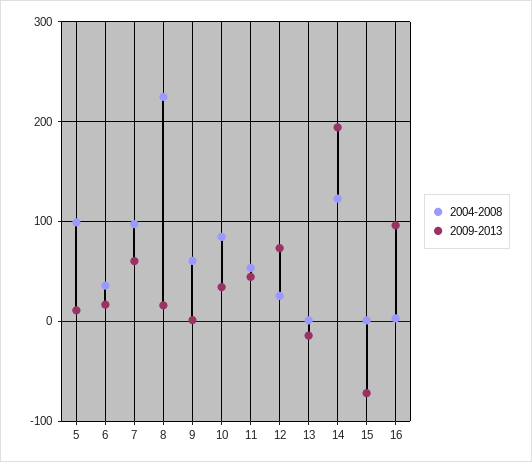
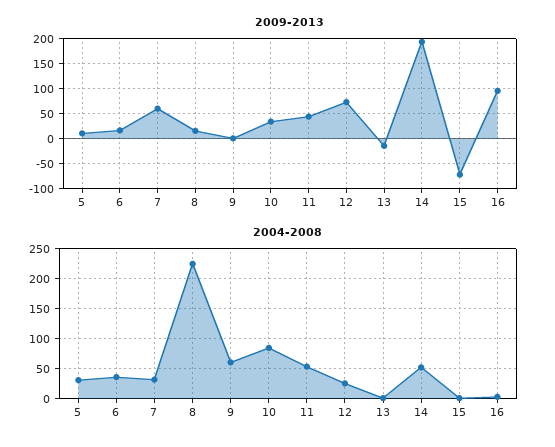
  {
    "2004-2008": {
-     "5": 100,
+     "5": 25,
      "6": 40,
-     "7": 100,
+     "7": 25,
      "8": 220,
      "9": 60,
      "10": 80,
      "11": 50,
      "12": 30,
      "13": 0,
-     "14": 120,
+     "14": 50,
      "15": 0,
      "16": 0
    },
    "2009-2013": {
      "5": 10,
      "6": 20,
      "7": 60,
      "8": 20,
      "9": 0,
      "10": 30,
      "11": 40,
      "12": 70,
      "13": -10,
      "14": 190,
      "15": -70,
      "16": 100
    }
  }

